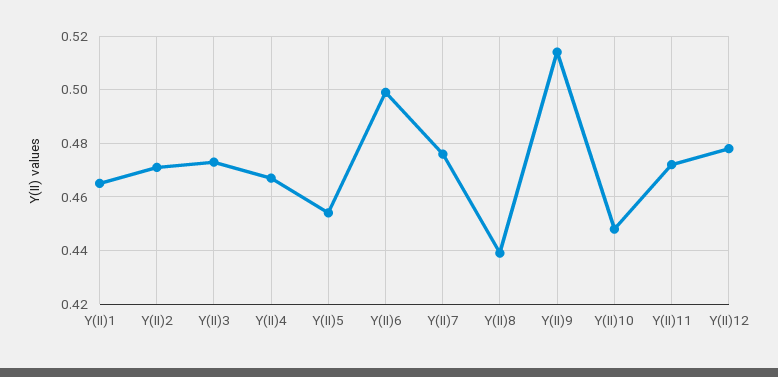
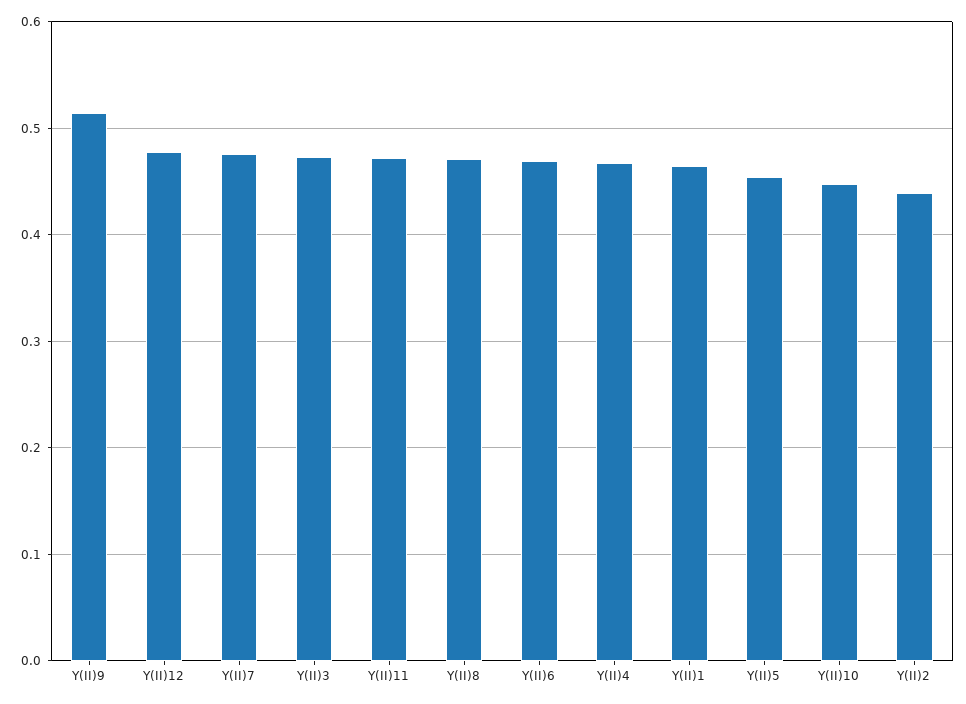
  {
    "Y(II)1": 0.465,
-   "Y(II)2": 0.47,
+   "Y(II)2": 0.44,
    "Y(II)3": 0.475,
    "Y(II)4": 0.465,
    "Y(II)5": 0.455,
-   "Y(II)6": 0.5,
+   "Y(II)6": 0.47,
    "Y(II)7": 0.475,
-   "Y(II)8": 0.44,
+   "Y(II)8": 0.47,
    "Y(II)9": 0.515,
    "Y(II)10": 0.45,
    "Y(II)11": 0.47,
    "Y(II)12": 0.48
  }

